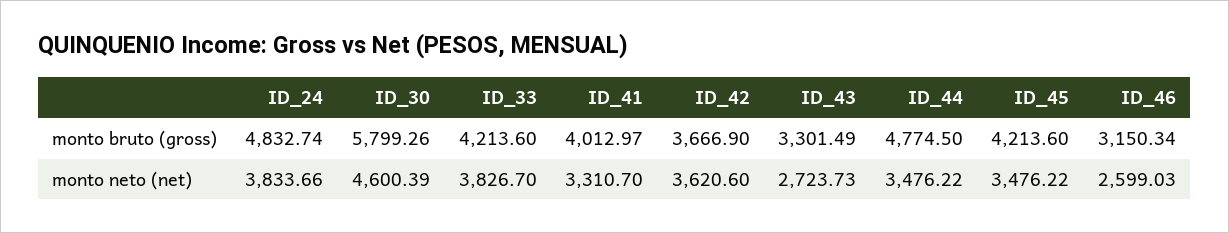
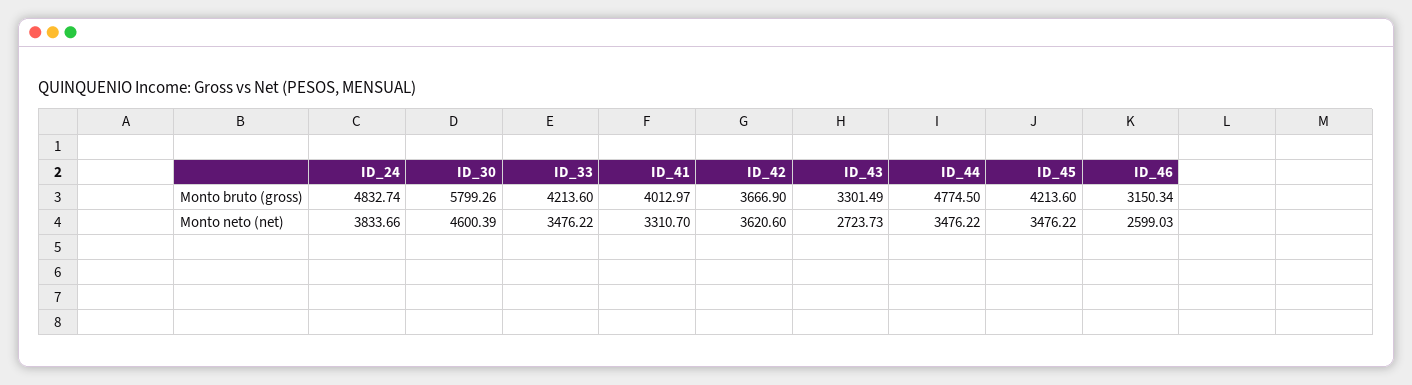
  {
    "ID_24": {
      "monto bruto (gross)": 4832.74,
      "monto neto (net)": 3833.66
    },
    "ID_30": {
      "monto bruto (gross)": 5799.26,
      "monto neto (net)": 4600.39
    },
    "ID_33": {
      "monto bruto (gross)": 4213.6,
-     "monto neto (net)": 3826.7
+     "monto neto (net)": 3476.22
    },
    "ID_41": {
      "monto bruto (gross)": 4012.97,
      "monto neto (net)": 3310.7
    },
    "ID_42": {
      "monto bruto (gross)": 3666.9,
      "monto neto (net)": 3620.6
    },
    "ID_43": {
      "monto bruto (gross)": 3301.49,
      "monto neto (net)": 2723.73
    },
    "ID_44": {
      "monto bruto (gross)": 4774.5,
      "monto neto (net)": 3476.22
    },
    "ID_45": {
      "monto bruto (gross)": 4213.6,
      "monto neto (net)": 3476.22
    },
    "ID_46": {
      "monto bruto (gross)": 3150.34,
      "monto neto (net)": 2599.03
    }
  }

